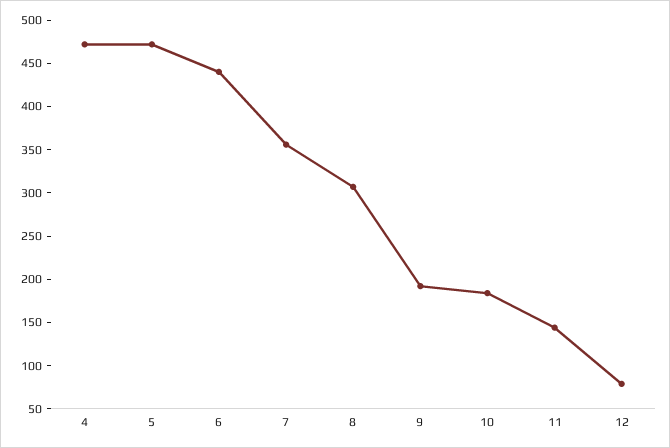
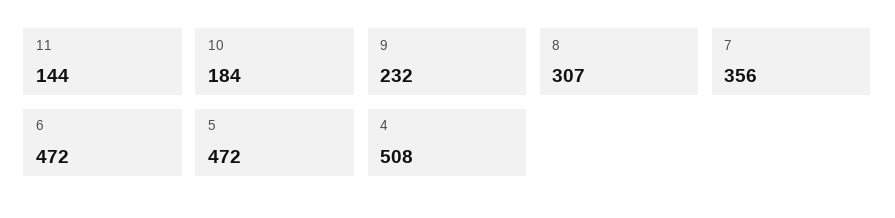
  {
-   "4": 470,
+   "4": 508,
    "5": 472,
-   "6": 440,
+   "6": 472,
    "7": 356,
    "8": 307,
-   "9": 190,
+   "9": 232,
    "10": 184,
-   "11": 144,
+   "11": 144
-   "12": 80
  }

